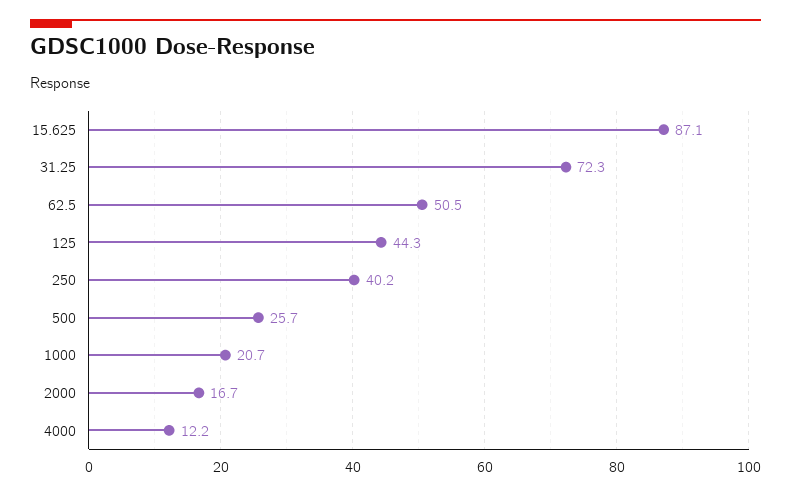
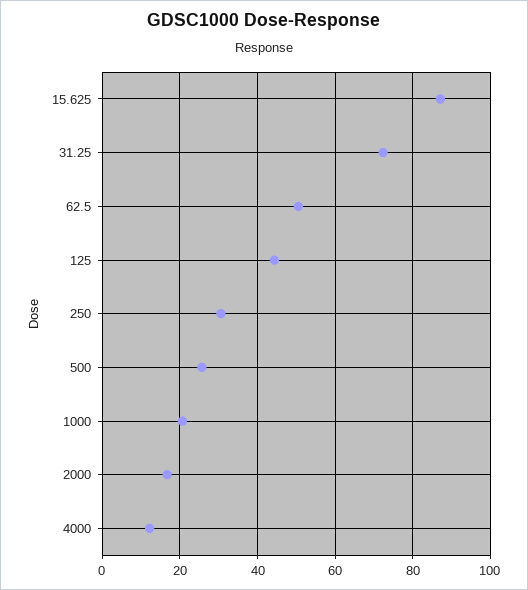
  {
    "15.625": 87.1,
    "31.25": 72.3,
    "62.5": 50.5,
    "125": 44.3,
-   "250": 40.2,
+   "250": 30,
    "500": 25.7,
    "1000": 20.7,
    "2000": 16.7,
    "4000": 12.2
  }

